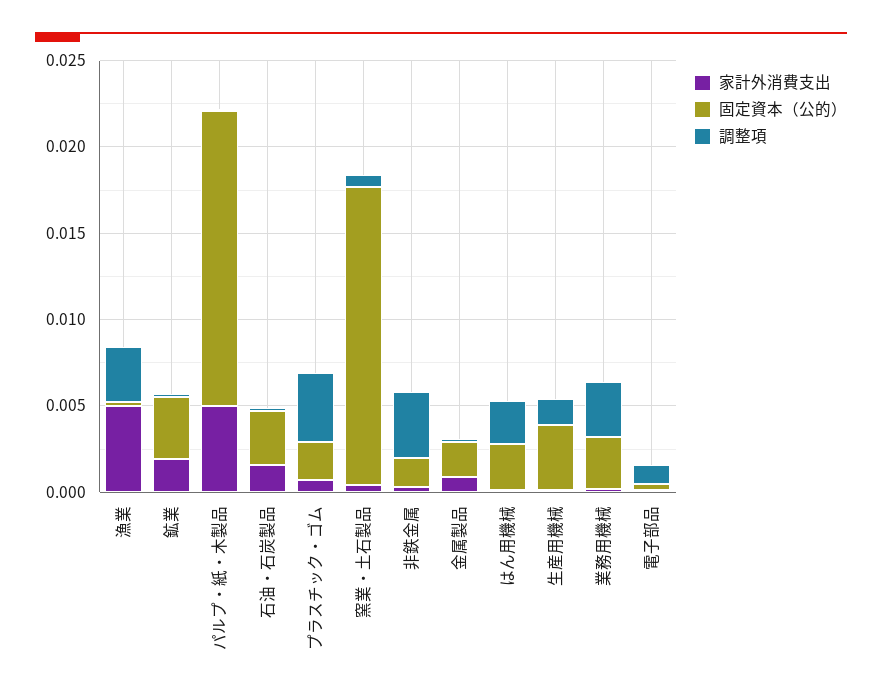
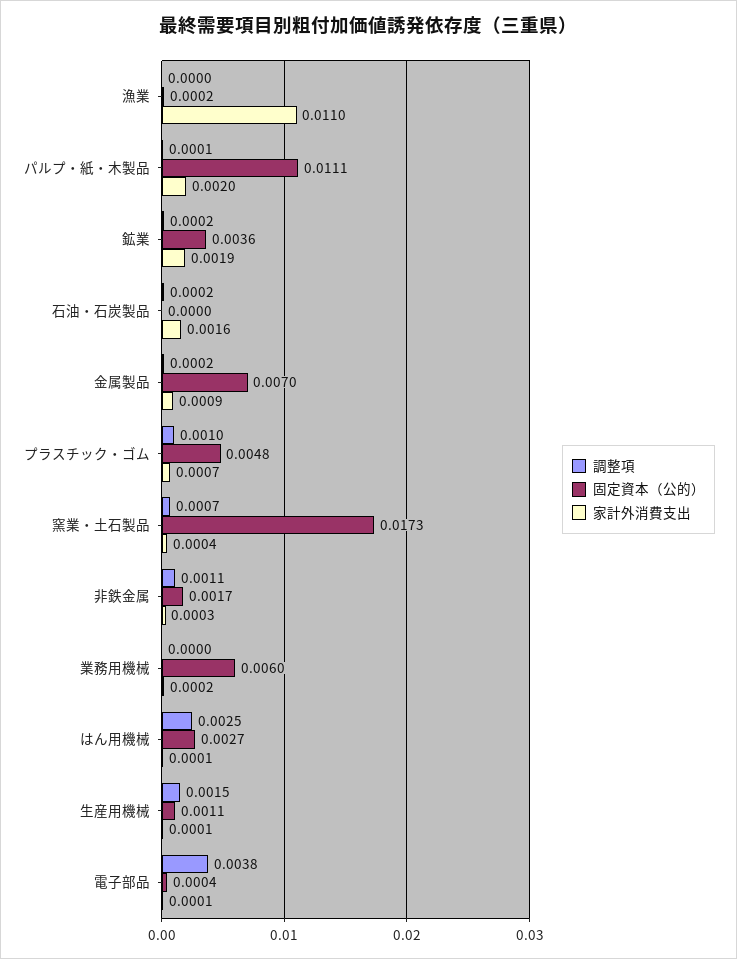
  {
    "家計外消費支出": {
-     "漁業": 0.005,
+     "漁業": 0.011,
      "鉱業": 0.0019,
-     "パルプ・紙・木製品": 0.005,
+     "パルプ・紙・木製品": 0.002,
      "石油・石炭製品": 0.0016,
      "プラスチック・ゴム": 0.0007,
      "窯業・土石製品": 0.0004,
      "非鉄金属": 0.0003,
      "金属製品": 0.0009,
      "はん用機械": 0.0001,
      "生産用機械": 0.0001,
      "業務用機械": 0.0002,
      "電子部品": 0.0001
    },
    "固定資本（公的）": {
      "漁業": 0.0002,
      "鉱業": 0.0036,
-     "パルプ・紙・木製品": 0.017,
+     "パルプ・紙・木製品": 0.0111,
-     "石油・石炭製品": 0.003,
+     "石油・石炭製品": 0,
-     "プラスチック・ゴム": 0.002,
+     "プラスチック・ゴム": 0.0048,
      "窯業・土石製品": 0.0173,
      "非鉄金属": 0.0017,
-     "金属製品": 0.002,
+     "金属製品": 0.007,
      "はん用機械": 0.0027,
-     "生産用機械": 0.004,
+     "生産用機械": 0.0011,
-     "業務用機械": 0.003,
+     "業務用機械": 0.006,
      "電子部品": 0.0004
    },
    "調整項": {
-     "漁業": 0.003,
+     "漁業": 0,
      "鉱業": 0.0002,
      "パルプ・紙・木製品": 0.0001,
      "石油・石炭製品": 0.0002,
-     "プラスチック・ゴム": 0.004,
+     "プラスチック・ゴム": 0.001,
      "窯業・土石製品": 0.0007,
-     "非鉄金属": 0.004,
+     "非鉄金属": 0.0011,
      "金属製品": 0.0002,
      "はん用機械": 0.0025,
      "生産用機械": 0.0015,
-     "業務用機械": 0.003,
+     "業務用機械": 0,
-     "電子部品": 0.001
+     "電子部品": 0.0038
    }
  }

